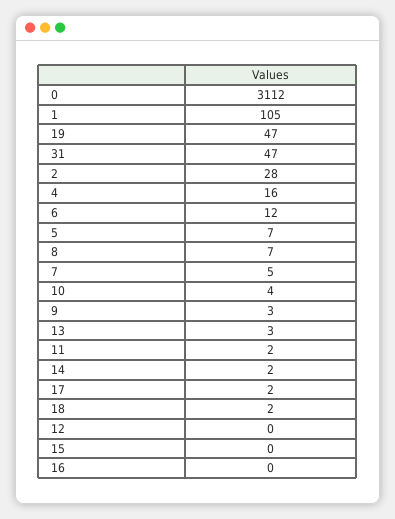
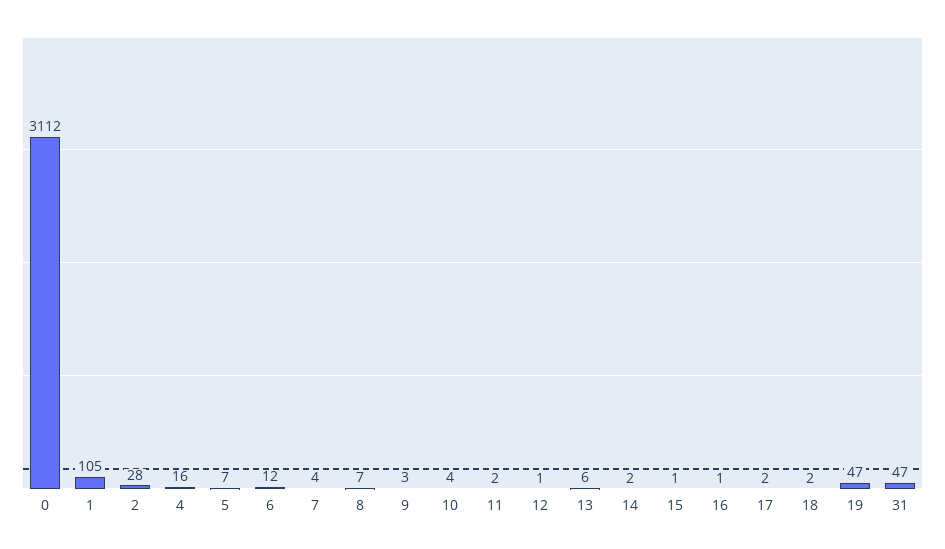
  {
    "0": 3112,
    "1": 105,
    "19": 47,
    "31": 47,
    "2": 28,
    "4": 16,
    "6": 12,
    "5": 7,
    "8": 7,
-   "7": 5,
+   "7": 4,
    "10": 4,
    "9": 3,
-   "13": 3,
+   "13": 6,
    "11": 2,
    "14": 2,
    "17": 2,
    "18": 2,
-   "12": 0,
+   "12": 1,
-   "15": 0,
+   "15": 1,
-   "16": 0
+   "16": 1
  }

